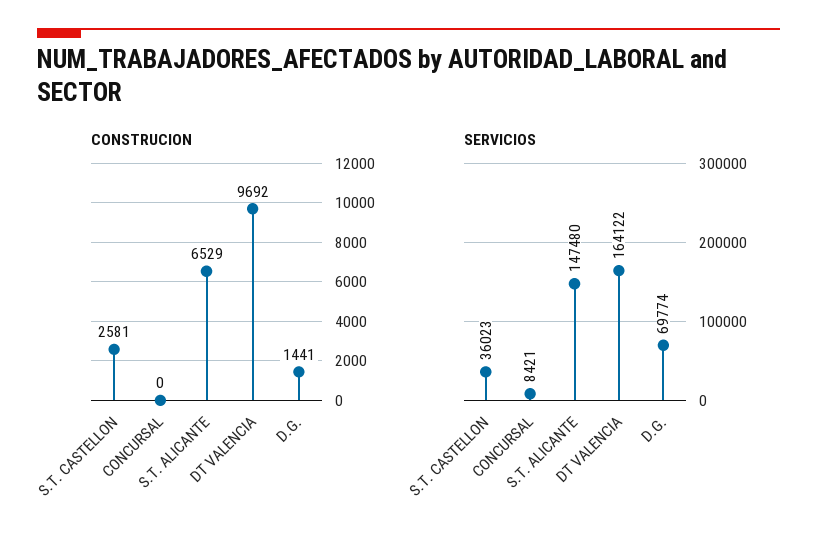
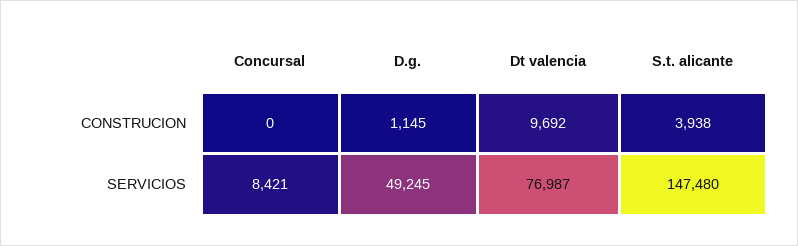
  {
    "CONSTRUCION": {
-     "S.T. CASTELLON": 2581,
      "CONCURSAL": 0,
-     "S.T. ALICANTE": 6529,
+     "S.T. ALICANTE": 3938,
      "DT VALENCIA": 9692,
-     "D.G.": 1441
+     "D.G.": 1145
    },
    "SERVICIOS": {
-     "S.T. CASTELLON": 36023,
      "CONCURSAL": 8421,
      "S.T. ALICANTE": 147480,
-     "DT VALENCIA": 164122,
+     "DT VALENCIA": 76987,
-     "D.G.": 69774
+     "D.G.": 49245
    }
  }

